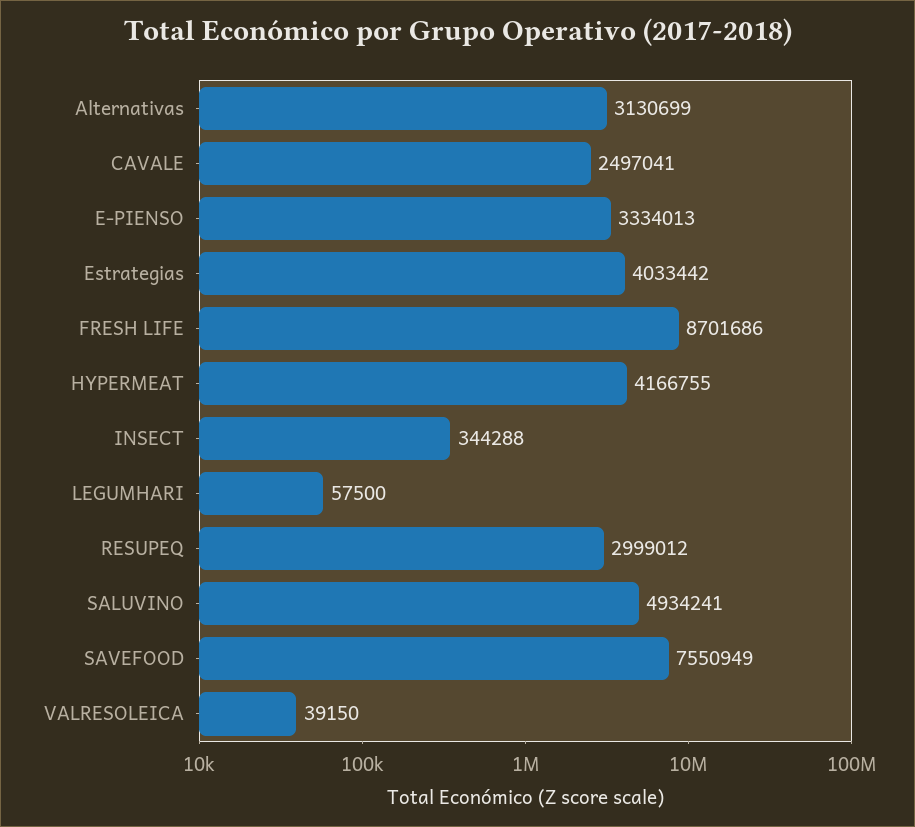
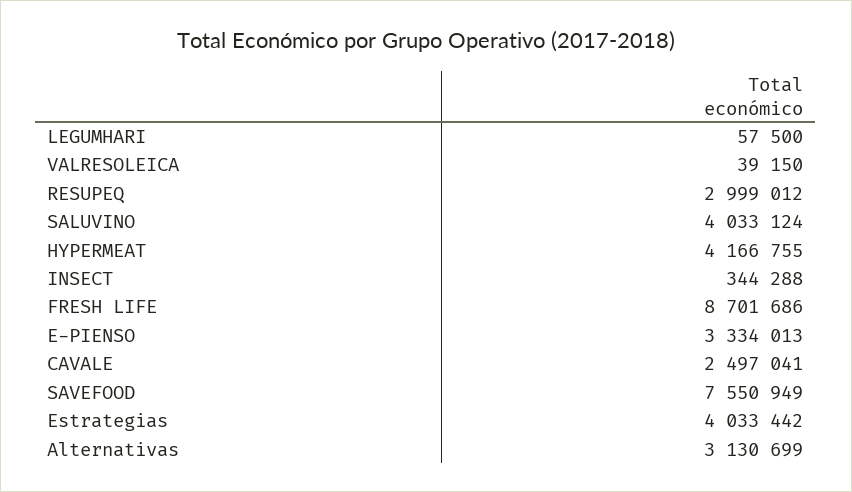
  {
    "Alternativas": 3130699,
    "CAVALE": 2497041,
    "E-PIENSO": 3334013,
    "Estrategias": 4033442,
    "FRESH LIFE": 8701686,
    "HYPERMEAT": 4166755,
    "INSECT": 344288,
    "LEGUMHARI": 57500,
    "RESUPEQ": 2999012,
-   "SALUVINO": 4934241,
+   "SALUVINO": 4033124,
    "SAVEFOOD": 7550949,
    "VALRESOLEICA": 39150
  }

